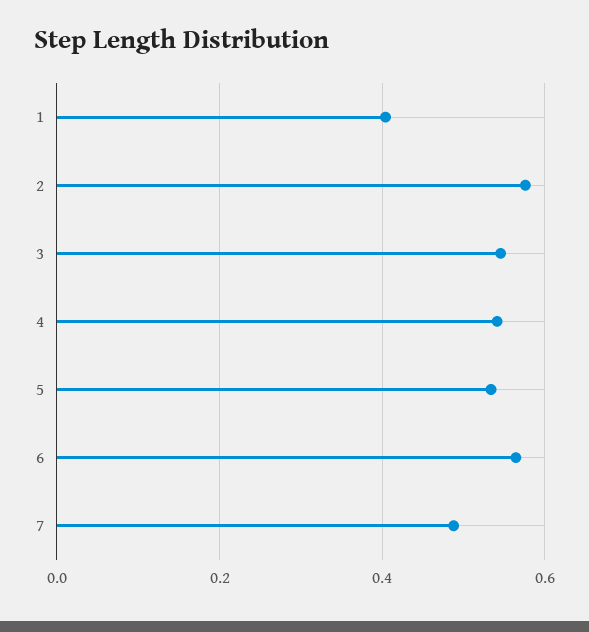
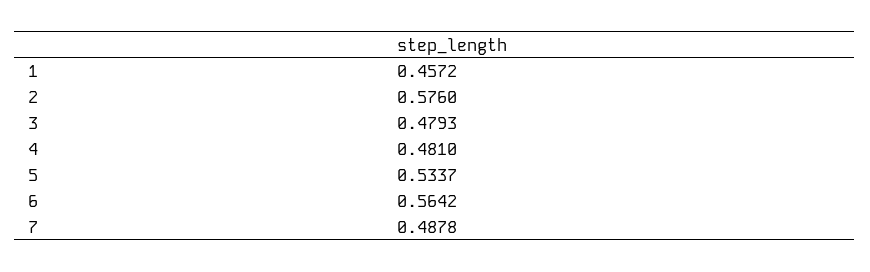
  {
-   "1": 0.4,
+   "1": 0.4572,
    "2": 0.576,
-   "3": 0.54,
+   "3": 0.4793,
-   "4": 0.54,
+   "4": 0.481,
    "5": 0.5337,
    "6": 0.5642,
    "7": 0.4878
  }

